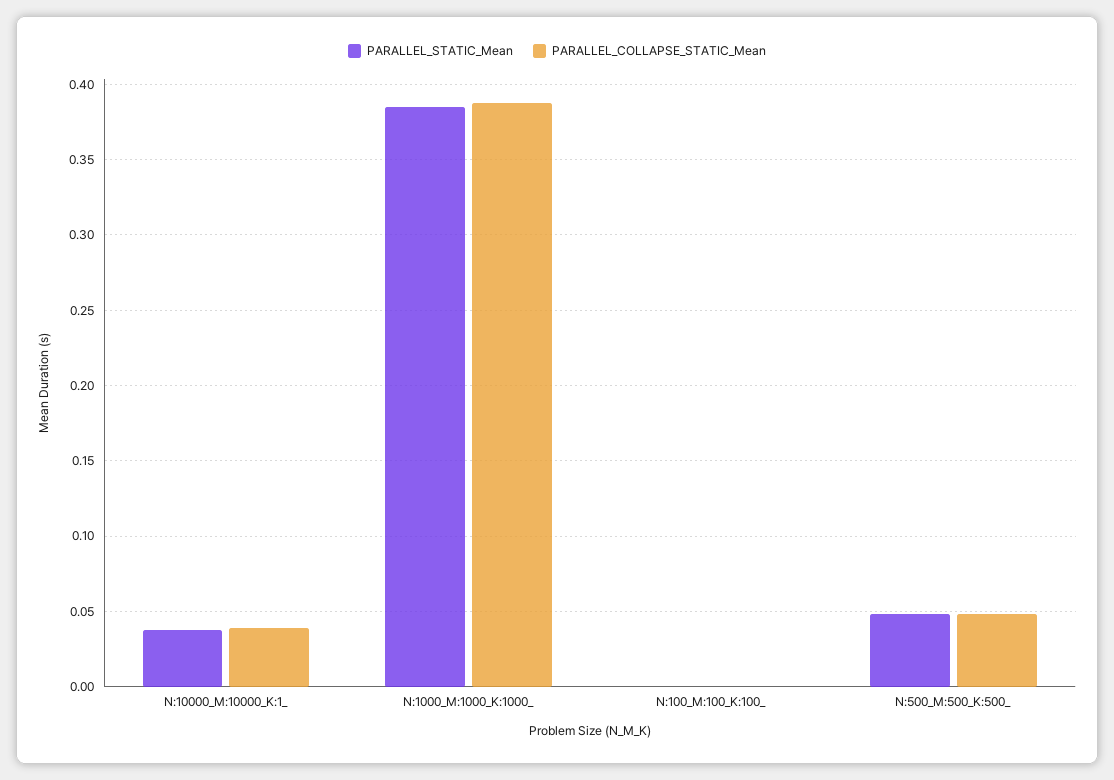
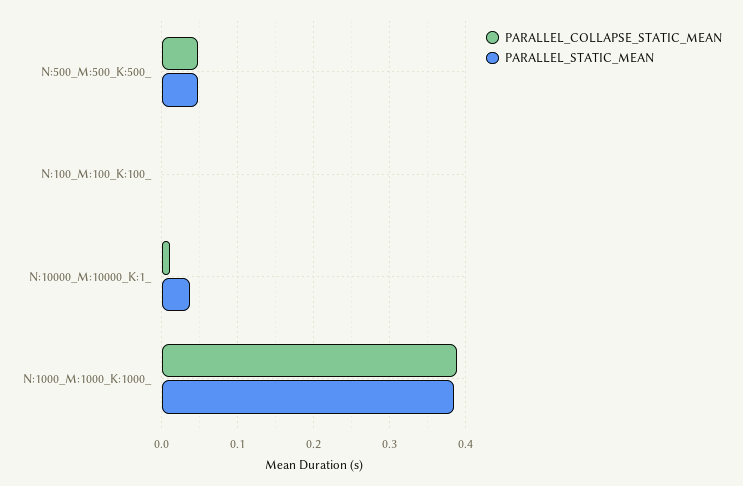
  {
    "PARALLEL_STATIC_Mean": {
      "N:10000_M:10000_K:1_": 0.04,
      "N:1000_M:1000_K:1000_": 0.385,
      "N:100_M:100_K:100_": 0,
      "N:500_M:500_K:500_": 0.05
    },
    "PARALLEL_COLLAPSE_STATIC_Mean": {
-     "N:10000_M:10000_K:1_": 0.04,
+     "N:10000_M:10000_K:1_": 0.01,
      "N:1000_M:1000_K:1000_": 0.39,
      "N:100_M:100_K:100_": 0,
      "N:500_M:500_K:500_": 0.05
    }
  }

